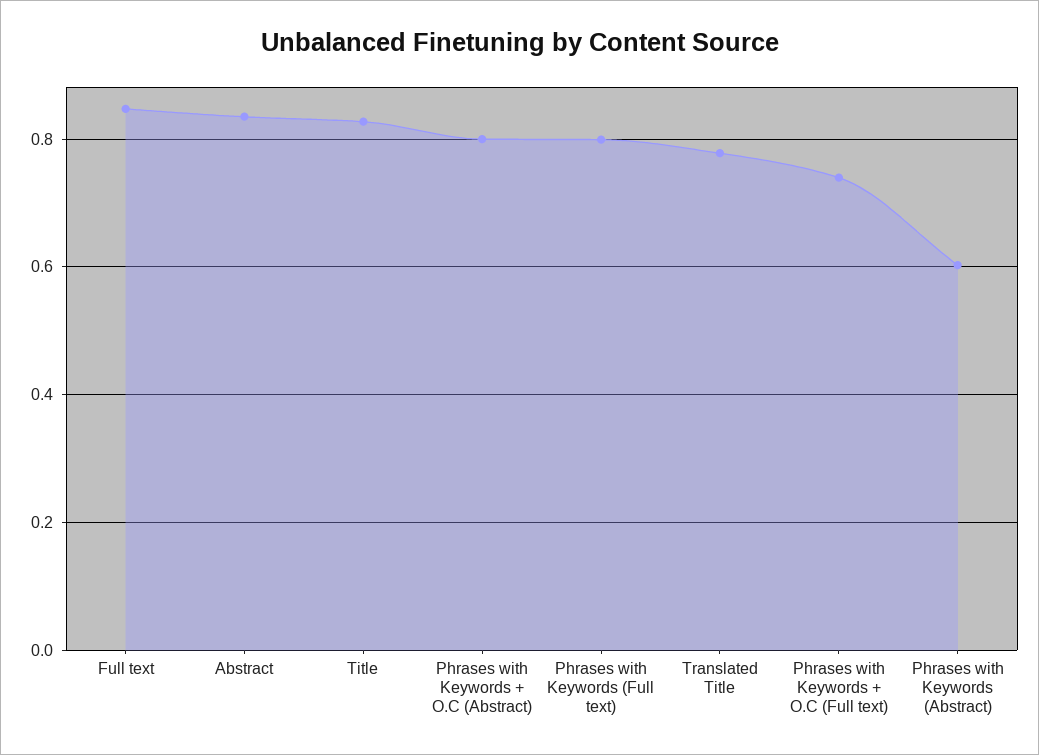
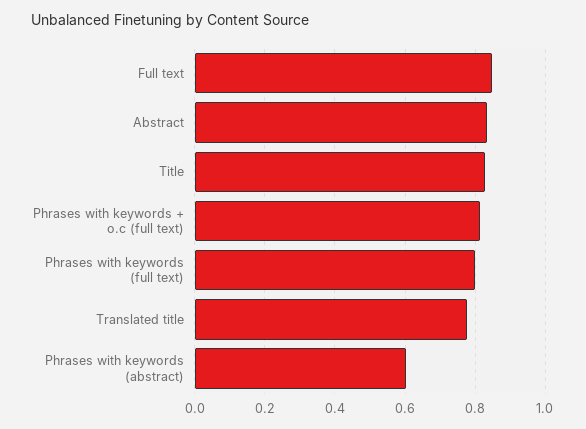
  {
    "Full text": 0.84,
    "Abstract": 0.84,
    "Title": 0.82,
-   "Phrases with Keywords + O.C (Abstract)": 0.8,
    "Phrases with Keywords (Full text)": 0.8,
    "Translated Title": 0.78,
-   "Phrases with Keywords + O.C (Full text)": 0.74,
+   "Phrases with Keywords + O.C (Full text)": 0.82,
    "Phrases with Keywords (Abstract)": 0.6
  }

